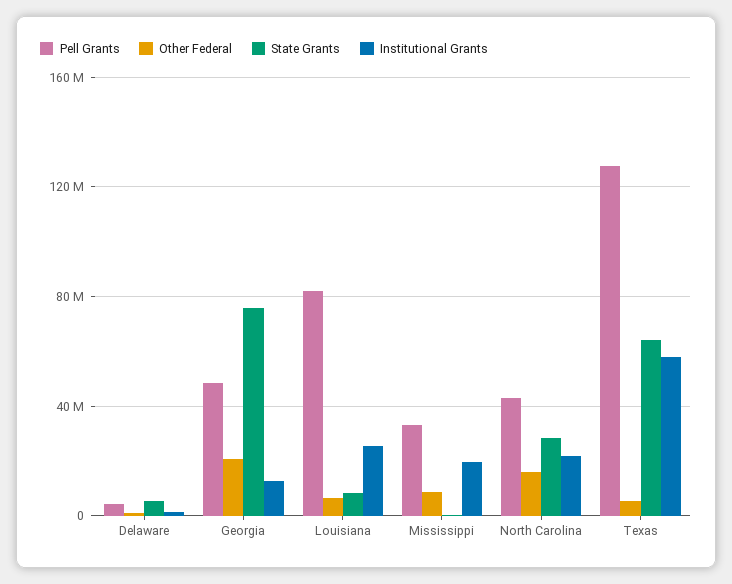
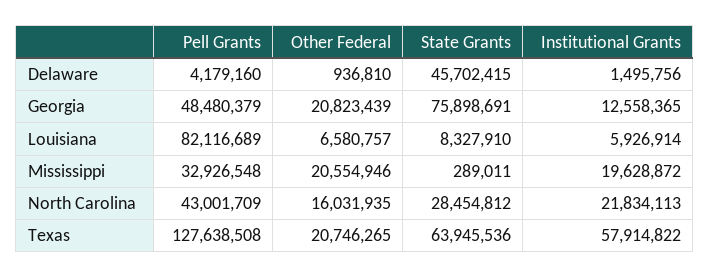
  {
    "Pell Grants": {
      "Delaware": 4179160,
      "Georgia": 48480379,
      "Louisiana": 82116689,
      "Mississippi": 32926548,
      "North Carolina": 43001709,
      "Texas": 127638508
    },
    "Other Federal": {
      "Delaware": 936810,
      "Georgia": 20823439,
      "Louisiana": 6580757,
-     "Mississippi": 10000000,
+     "Mississippi": 20554946,
      "North Carolina": 16031935,
-     "Texas": 5000000
+     "Texas": 20746265
    },
    "State Grants": {
-     "Delaware": 5000000,
+     "Delaware": 45702415,
      "Georgia": 75898691,
      "Louisiana": 8327910,
      "Mississippi": 289011,
      "North Carolina": 28454812,
      "Texas": 63945536
    },
    "Institutional Grants": {
      "Delaware": 1495756,
      "Georgia": 12558365,
-     "Louisiana": 25000000,
+     "Louisiana": 5926914,
      "Mississippi": 19628872,
      "North Carolina": 21834113,
      "Texas": 57914822
    }
  }

